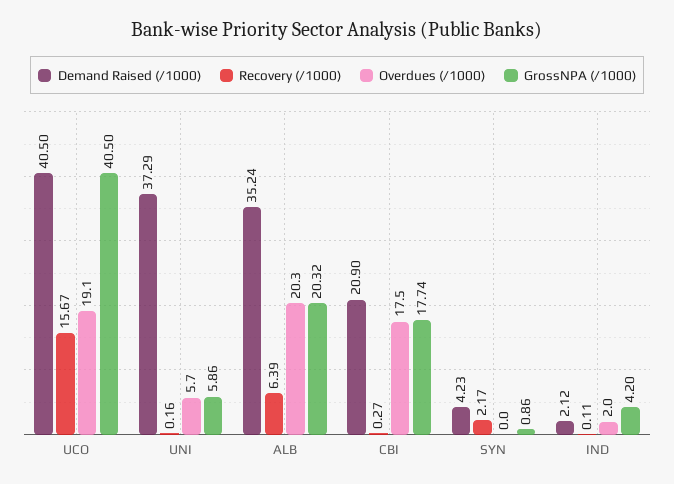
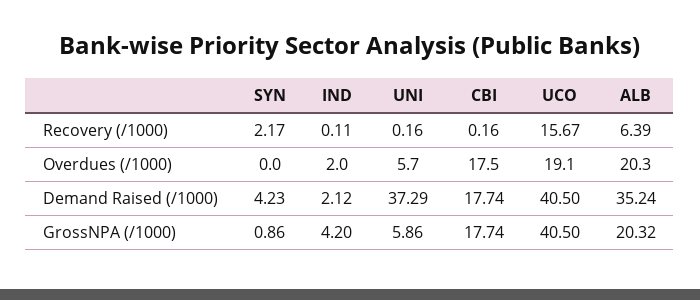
  {
    "Demand Raised (/1000)": {
      "UCO": 40.5,
      "UNI": 37.29,
      "ALB": 35.24,
-     "CBI": 20.9,
+     "CBI": 17.74,
      "SYN": 4.23,
      "IND": 2.12
    },
    "Recovery (/1000)": {
      "UCO": 15.67,
      "UNI": 0.16,
      "ALB": 6.39,
-     "CBI": 0.27,
+     "CBI": 0.16,
      "SYN": 2.17,
      "IND": 0.11
    },
    "Overdues (/1000)": {
      "UCO": 19.1,
      "UNI": 5.7,
      "ALB": 20.3,
      "CBI": 17.5,
      "SYN": 0,
      "IND": 2
    },
    "GrossNPA (/1000)": {
      "UCO": 40.5,
      "UNI": 5.86,
      "ALB": 20.32,
      "CBI": 17.74,
      "SYN": 0.86,
      "IND": 4.2
    }
  }

